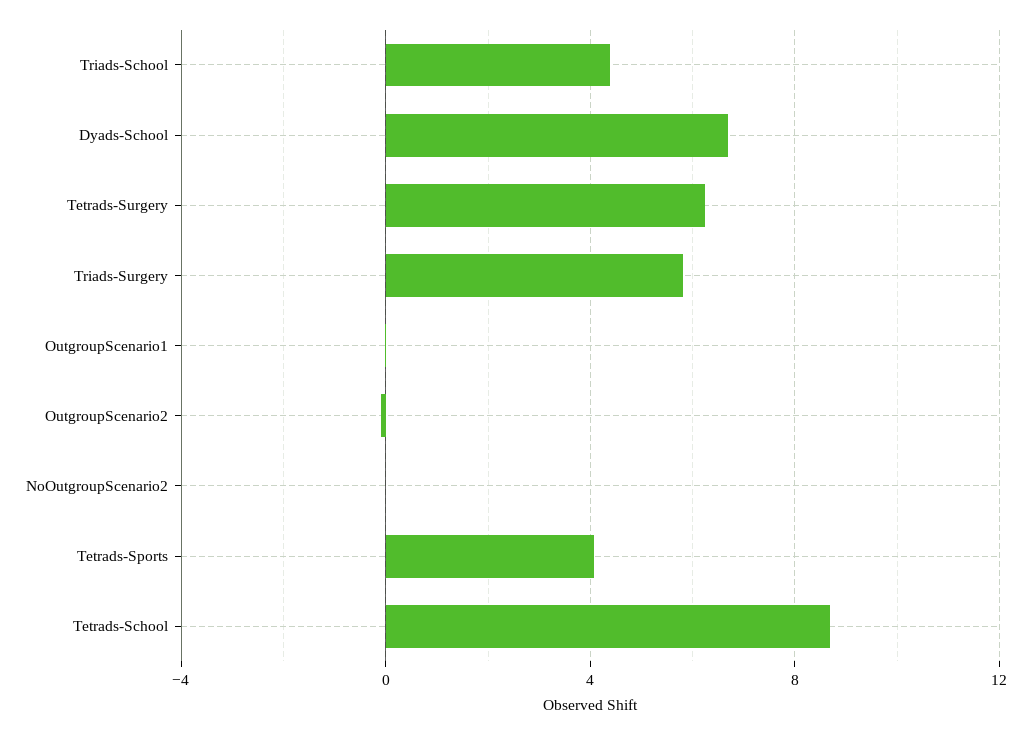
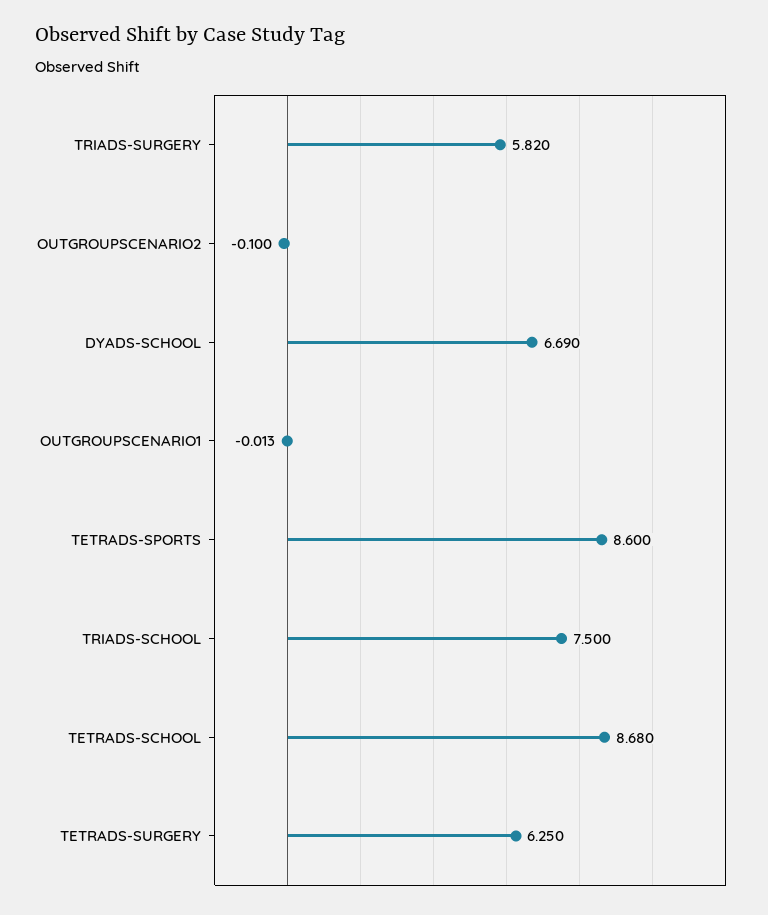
  {
-   "Triads-School": 4.5,
+   "Triads-School": 7.5,
    "Dyads-School": 6.69,
    "Tetrads-Surgery": 6.25,
    "Triads-Surgery": 5.82,
    "OutgroupScenario1": -0.013,
    "OutgroupScenario2": -0.1,
-   "NoOutgroupScenario2": 0,
-   "Tetrads-Sports": 4,
+   "Tetrads-Sports": 8.6,
    "Tetrads-School": 8.68
  }

